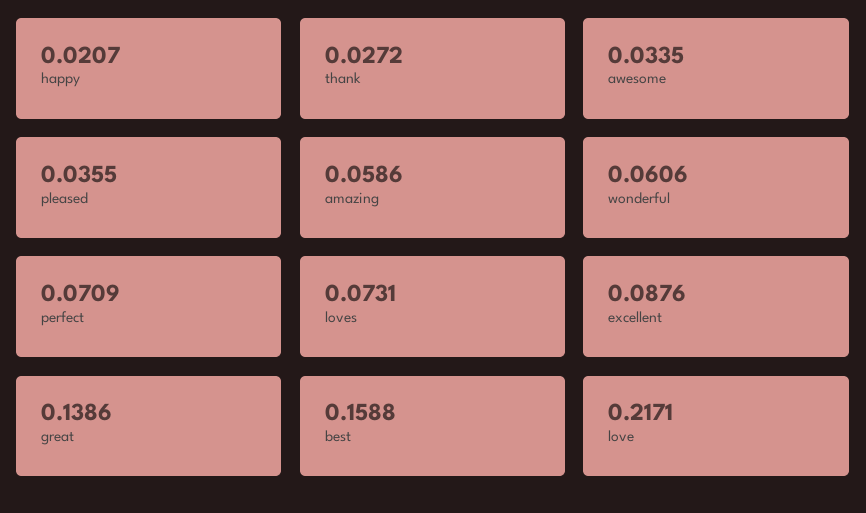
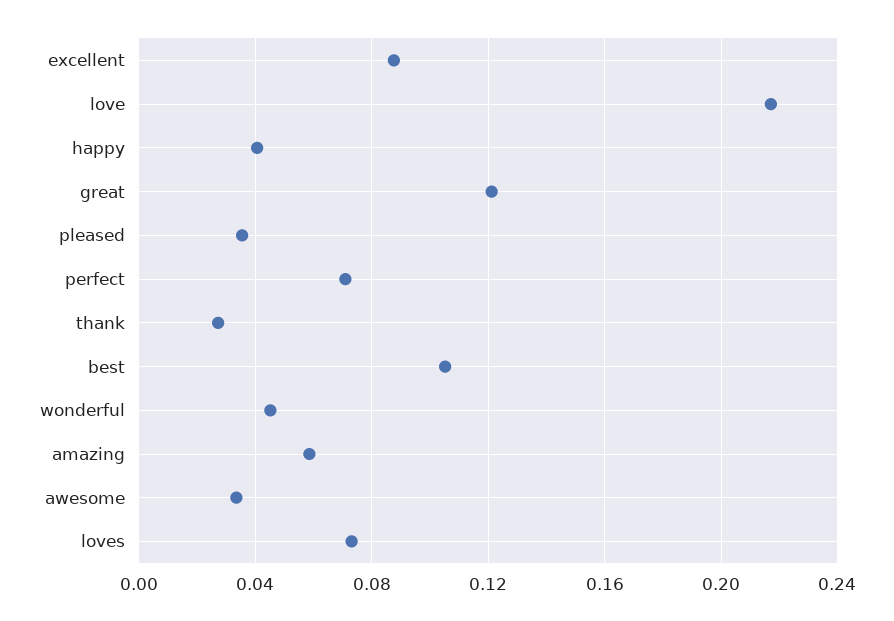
  {
-   "happy": 0.0207,
+   "happy": 0.04,
    "thank": 0.0272,
    "awesome": 0.0335,
    "pleased": 0.0355,
    "amazing": 0.0586,
-   "wonderful": 0.0606,
+   "wonderful": 0.045,
    "perfect": 0.0709,
    "loves": 0.0731,
    "excellent": 0.0876,
-   "great": 0.1386,
+   "great": 0.12,
-   "best": 0.1588,
+   "best": 0.105,
    "love": 0.2171
  }

